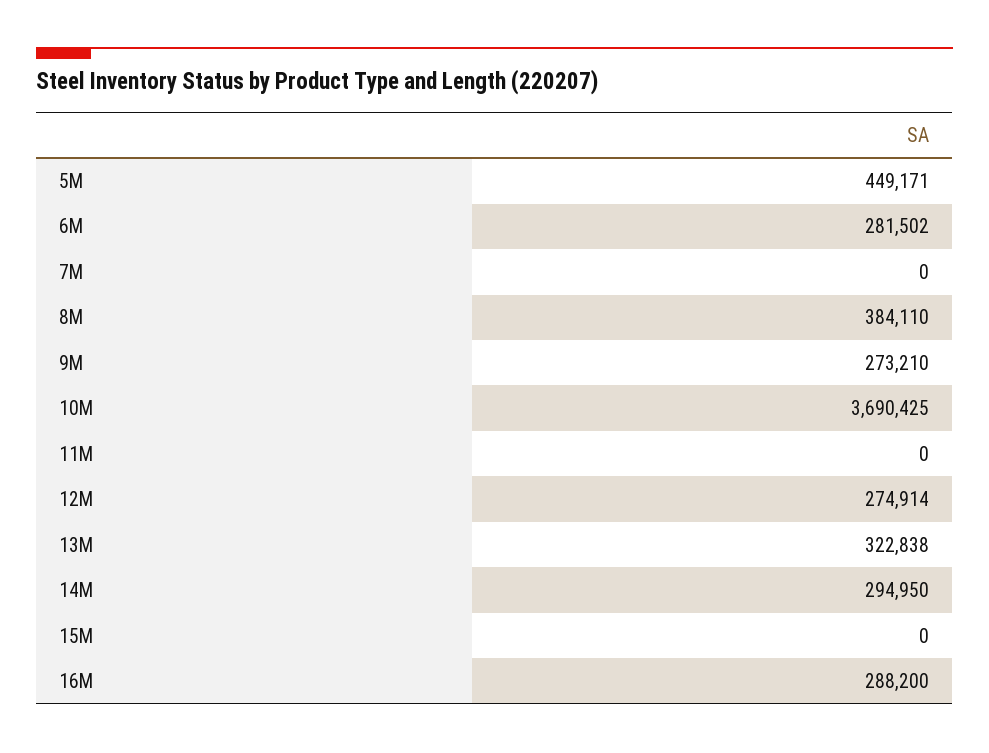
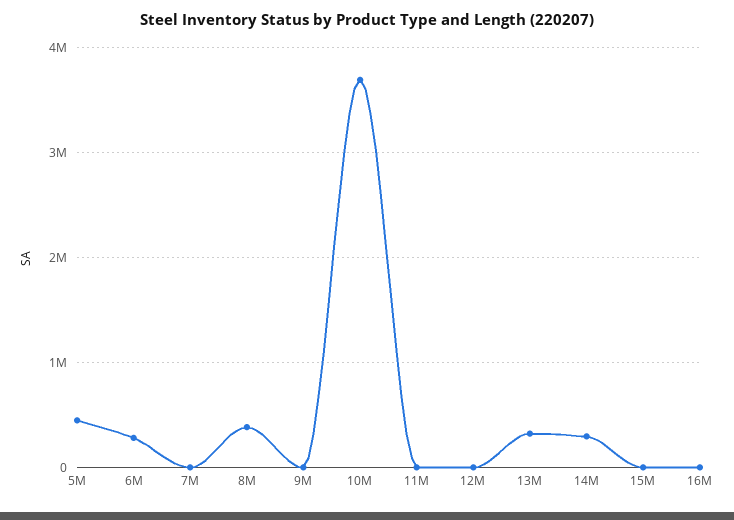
  {
    "5M": 449171,
    "6M": 281502,
    "7M": 0,
    "8M": 384110,
-   "9M": 273210,
+   "9M": 0,
    "10M": 3690425,
    "11M": 0,
-   "12M": 274914,
+   "12M": 0,
    "13M": 322838,
    "14M": 294950,
    "15M": 0,
-   "16M": 288200
+   "16M": 0
  }

